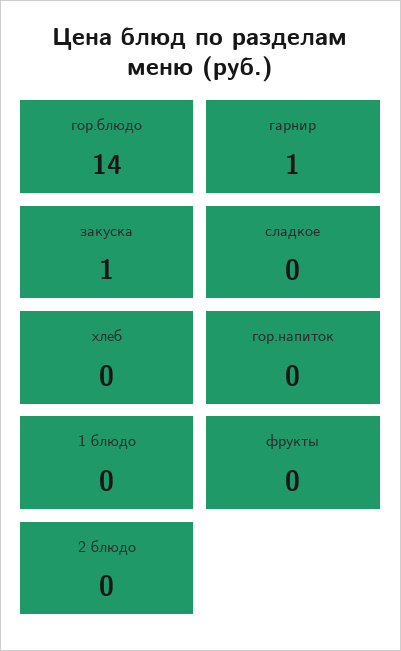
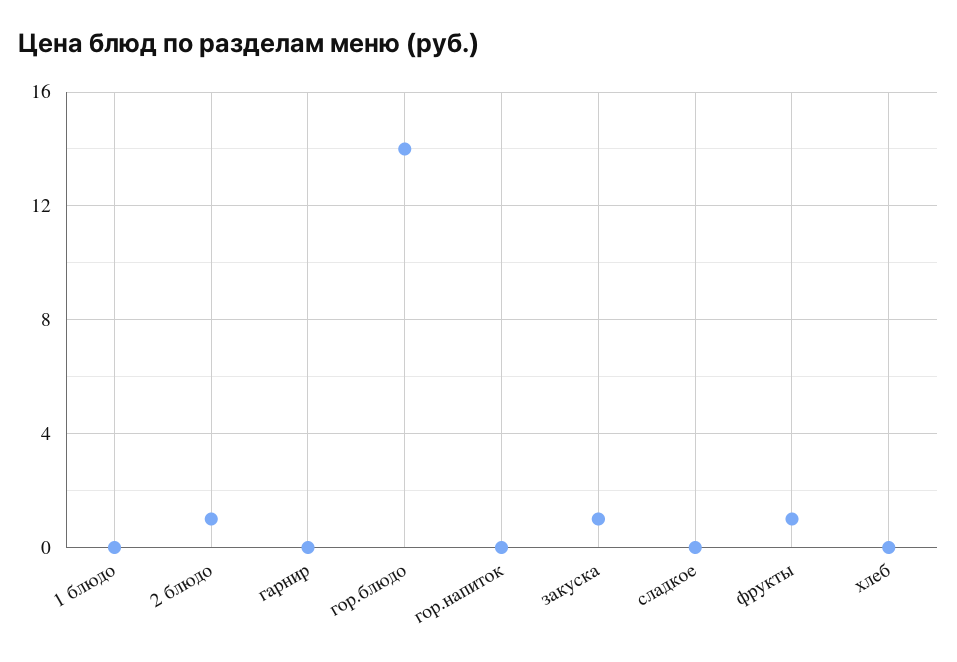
  {
    "гор.блюдо": 14,
-   "гарнир": 1,
+   "гарнир": 0,
    "закуска": 1,
    "сладкое": 0,
    "хлеб": 0,
    "гор.напиток": 0,
    "1 блюдо": 0,
-   "фрукты": 0,
+   "фрукты": 1,
-   "2 блюдо": 0
+   "2 блюдо": 1
  }

